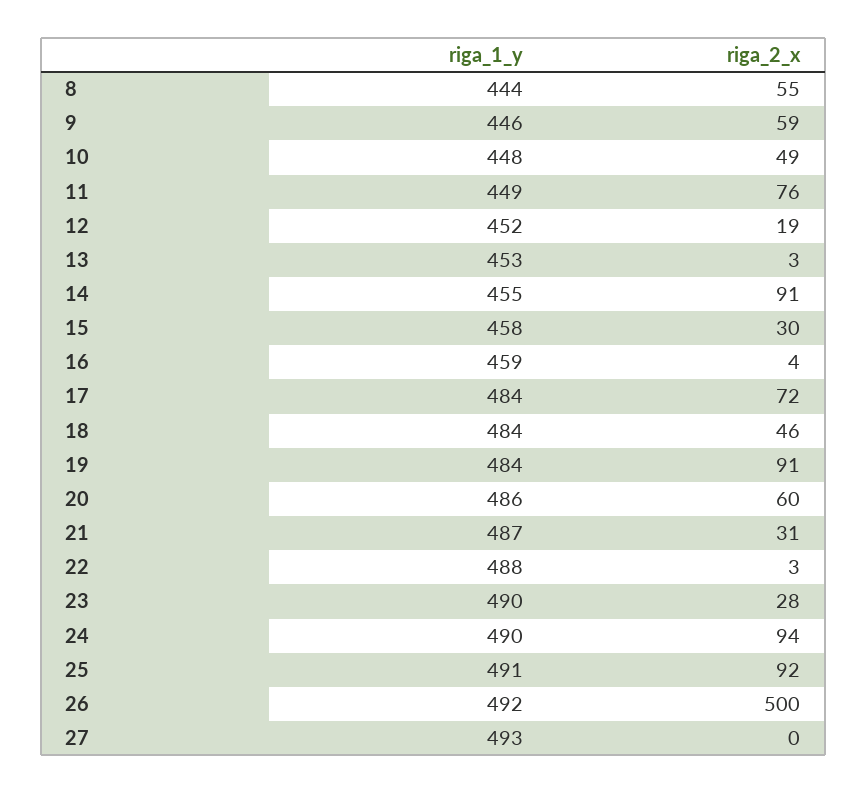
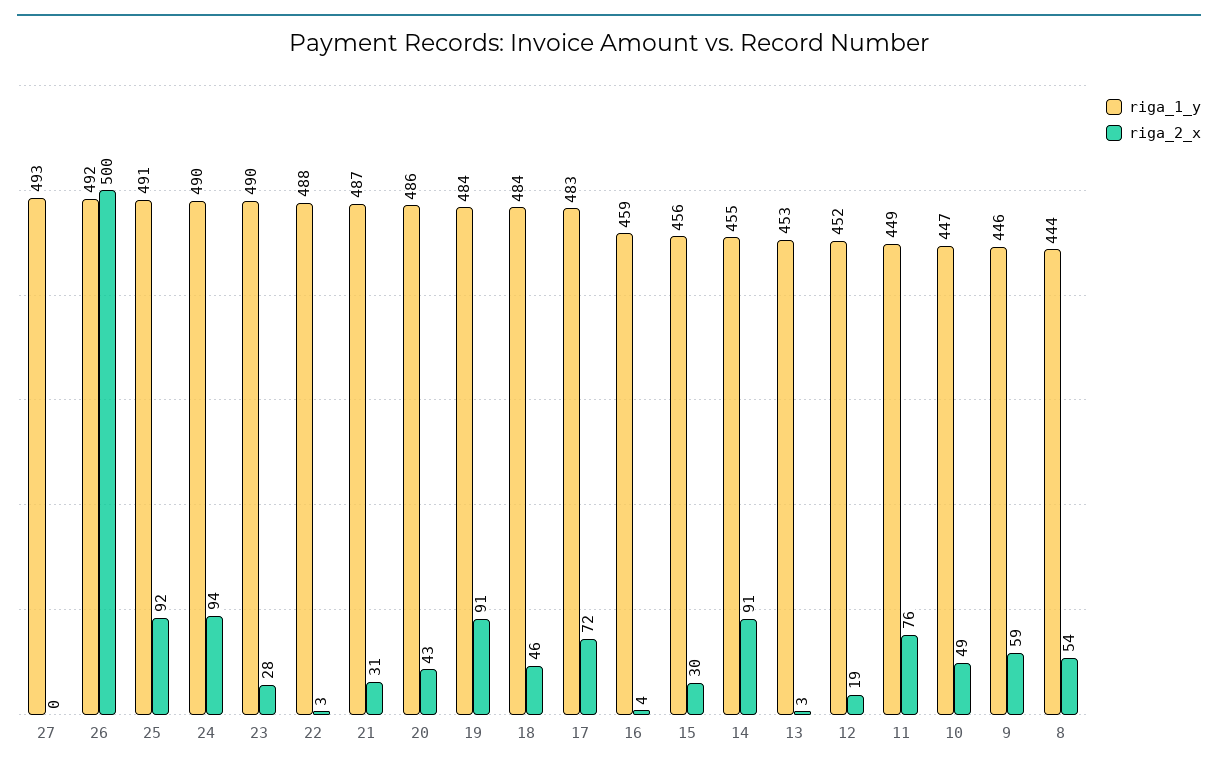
  {
    "riga_1_y": {
      "8": 444,
      "9": 446,
-     "10": 448,
+     "10": 447,
      "11": 449,
      "12": 452,
      "13": 453,
      "14": 455,
-     "15": 458,
+     "15": 456,
      "16": 459,
-     "17": 484,
+     "17": 483,
      "18": 484,
      "19": 484,
      "20": 486,
      "21": 487,
      "22": 488,
      "23": 490,
      "24": 490,
      "25": 491,
      "26": 492,
      "27": 493
    },
    "riga_2_x": {
-     "8": 55,
+     "8": 54,
      "9": 59,
      "10": 49,
      "11": 76,
      "12": 19,
      "13": 3,
      "14": 91,
      "15": 30,
      "16": 4,
      "17": 72,
      "18": 46,
      "19": 91,
-     "20": 60,
+     "20": 43,
      "21": 31,
      "22": 3,
      "23": 28,
      "24": 94,
      "25": 92,
      "26": 500,
      "27": 0
    }
  }

